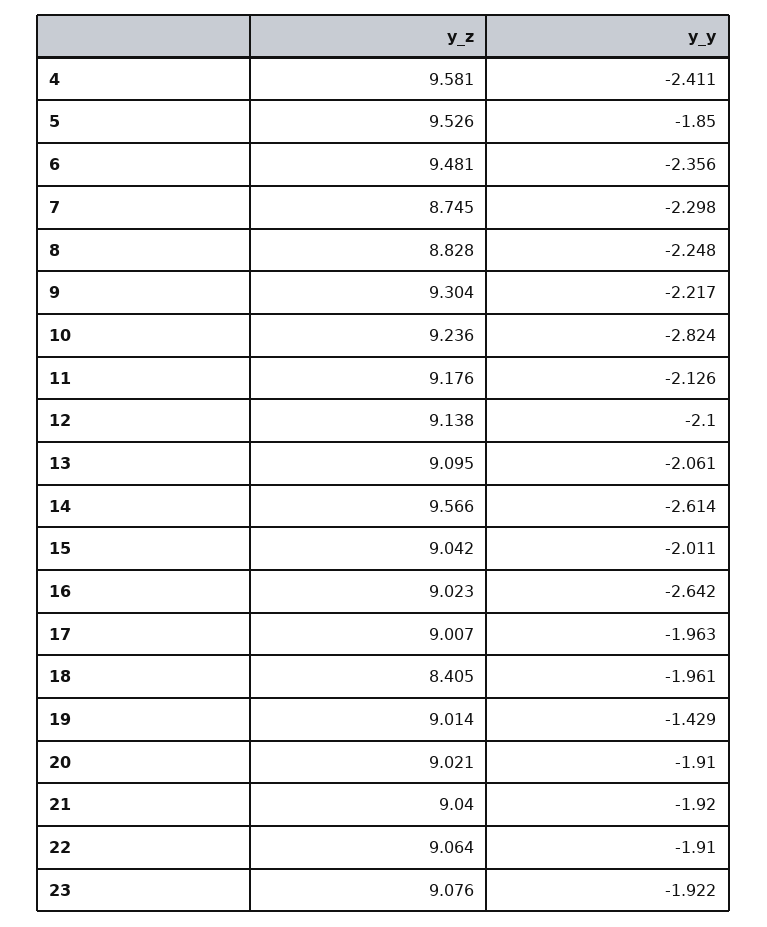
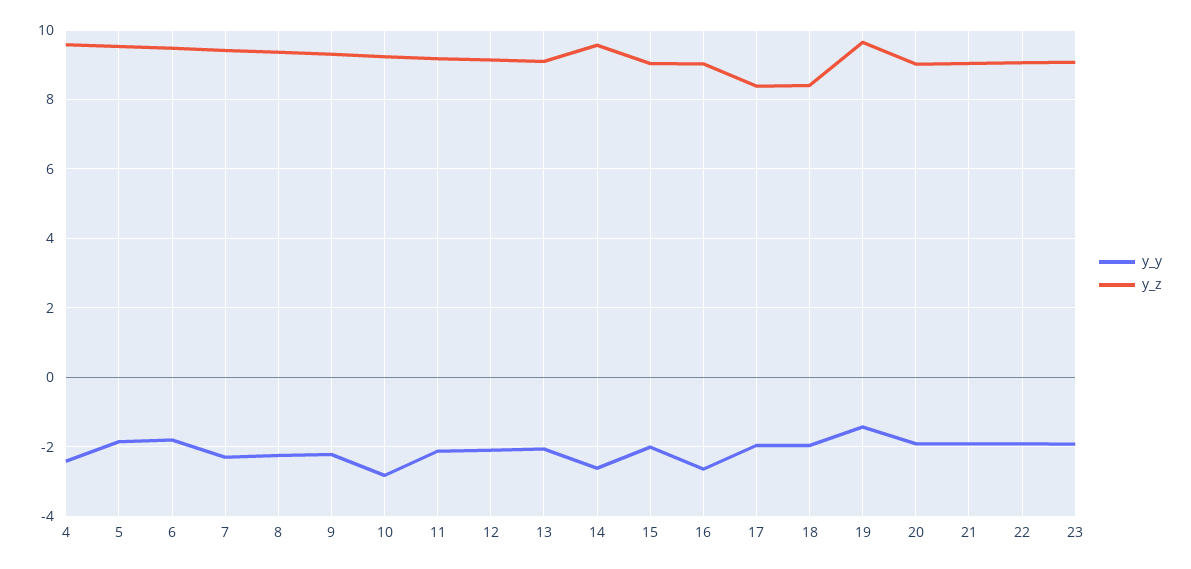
  {
    "y_z": {
      "4": 9.581,
      "5": 9.526,
      "6": 9.481,
-     "7": 8.745,
+     "7": 9.4,
-     "8": 8.828,
+     "8": 9.4,
      "9": 9.304,
      "10": 9.236,
      "11": 9.176,
      "12": 9.138,
      "13": 9.095,
      "14": 9.566,
      "15": 9.042,
      "16": 9.023,
-     "17": 9.007,
+     "17": 8.4,
      "18": 8.405,
-     "19": 9.014,
+     "19": 9.6,
      "20": 9.021,
      "21": 9.04,
      "22": 9.064,
      "23": 9.076
    },
    "y_y": {
      "4": -2.411,
      "5": -1.85,
-     "6": -2.356,
+     "6": -1.8,
      "7": -2.298,
      "8": -2.248,
      "9": -2.217,
      "10": -2.824,
      "11": -2.126,
      "12": -2.1,
      "13": -2.061,
      "14": -2.614,
      "15": -2.011,
      "16": -2.642,
      "17": -1.963,
      "18": -1.961,
      "19": -1.429,
      "20": -1.91,
      "21": -1.92,
      "22": -1.91,
      "23": -1.922
    }
  }

